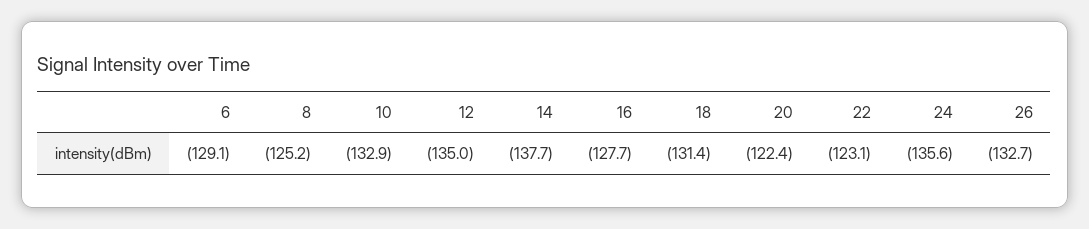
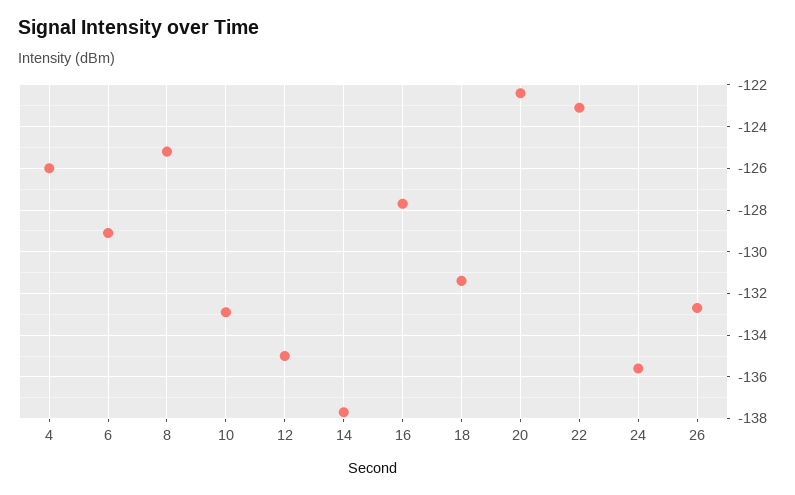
  {
    "6": -129.1,
    "8": -125.2,
    "10": -132.9,
    "12": -135,
    "14": -137.7,
    "16": -127.7,
    "18": -131.4,
    "20": -122.4,
    "22": -123.1,
    "24": -135.6,
-   "26": -132.7
+   "26": -132.7,
+   "4": -126
  }

